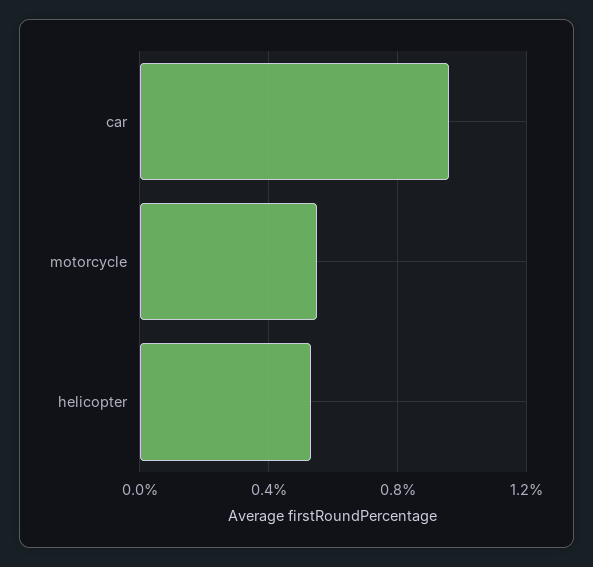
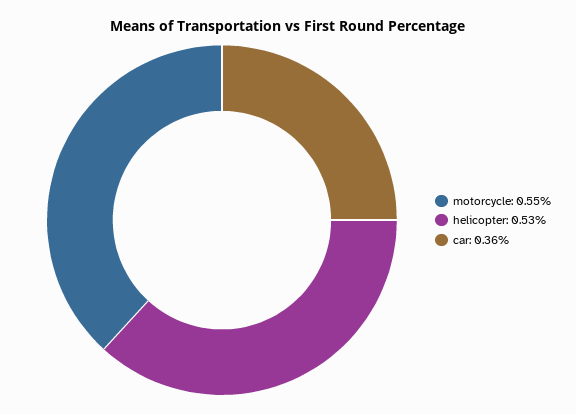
  {
-   "car": 0.95,
+   "car": 0.36,
    "motorcycle": 0.55,
    "helicopter": 0.53
  }

